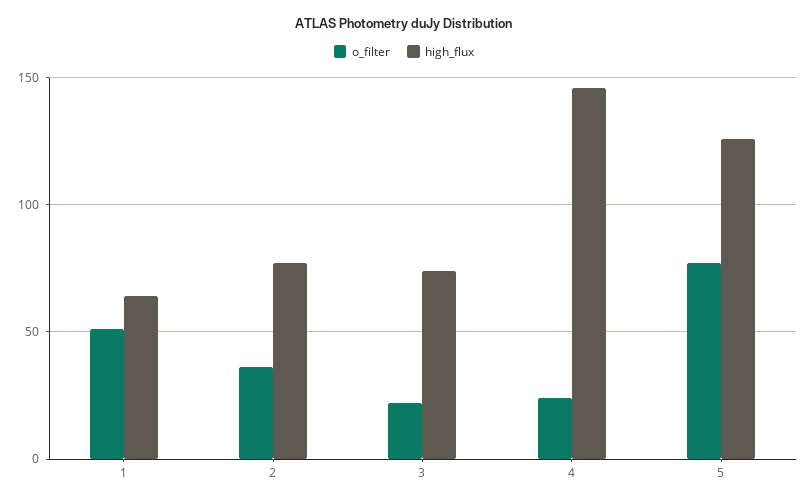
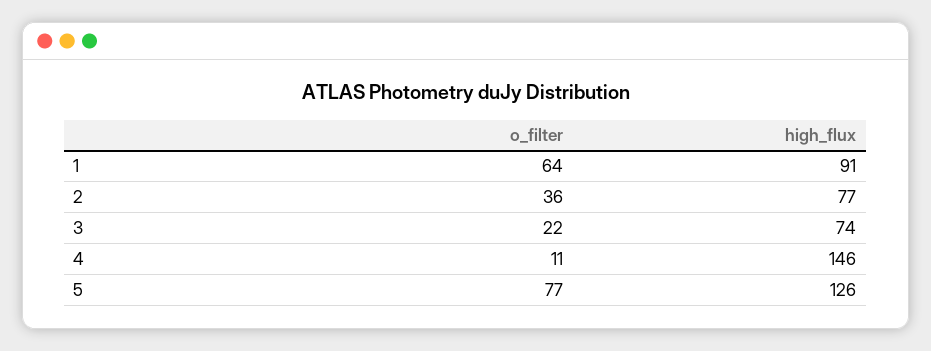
  {
    "o_filter": {
-     "1": 50,
+     "1": 64,
      "2": 36,
      "3": 22,
-     "4": 25,
+     "4": 11,
      "5": 77
    },
    "high_flux": {
-     "1": 65,
+     "1": 91,
      "2": 77,
      "3": 74,
      "4": 146,
      "5": 126
    }
  }

